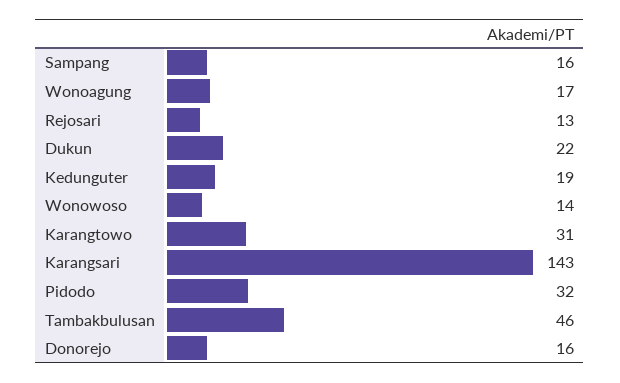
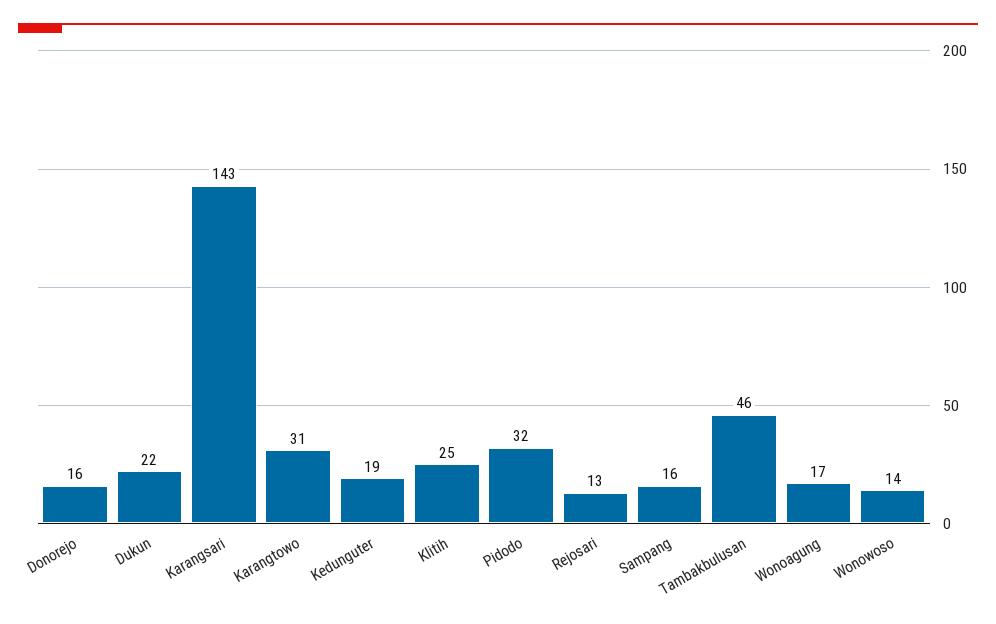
  {
    "Sampang": 16,
    "Wonoagung": 17,
    "Rejosari": 13,
    "Dukun": 22,
    "Kedunguter": 19,
    "Wonowoso": 14,
    "Karangtowo": 31,
    "Karangsari": 143,
    "Pidodo": 32,
    "Tambakbulusan": 46,
-   "Donorejo": 16
+   "Donorejo": 16,
+   "Klitih": 25
  }

